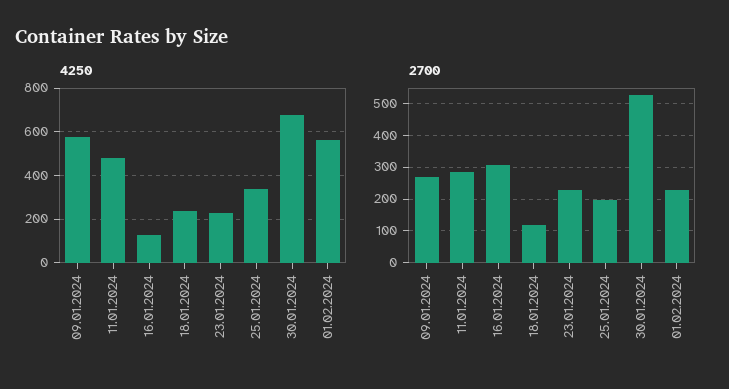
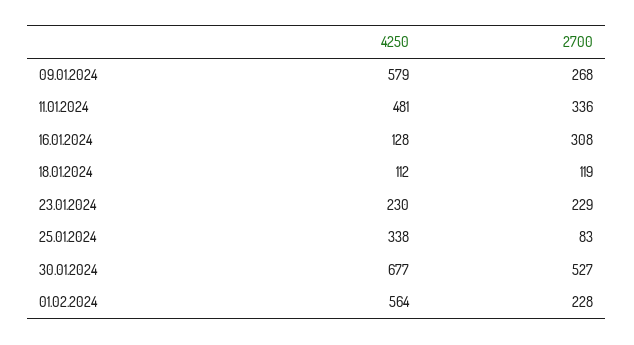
  {
    "4250": {
      "09.01.2024": 579,
      "11.01.2024": 481,
      "16.01.2024": 128,
-     "18.01.2024": 250,
+     "18.01.2024": 112,
      "23.01.2024": 230,
      "25.01.2024": 338,
      "30.01.2024": 677,
      "01.02.2024": 564
    },
    "2700": {
      "09.01.2024": 268,
-     "11.01.2024": 280,
+     "11.01.2024": 336,
      "16.01.2024": 308,
      "18.01.2024": 119,
      "23.01.2024": 229,
-     "25.01.2024": 200,
+     "25.01.2024": 83,
      "30.01.2024": 527,
      "01.02.2024": 228
    }
  }

